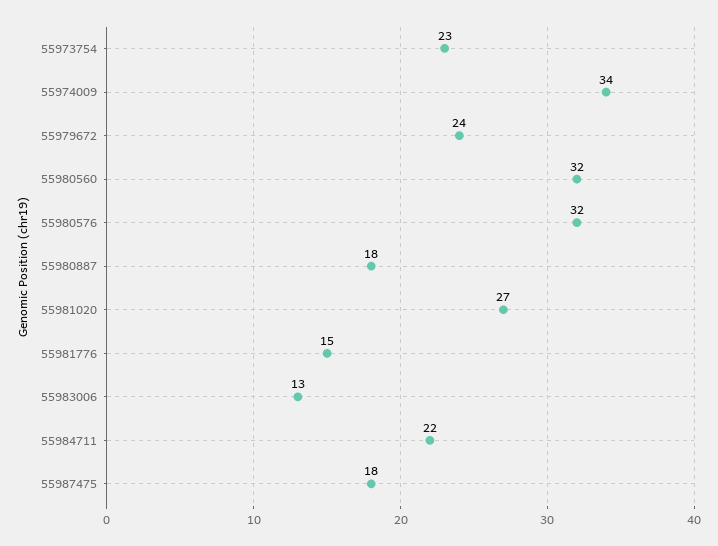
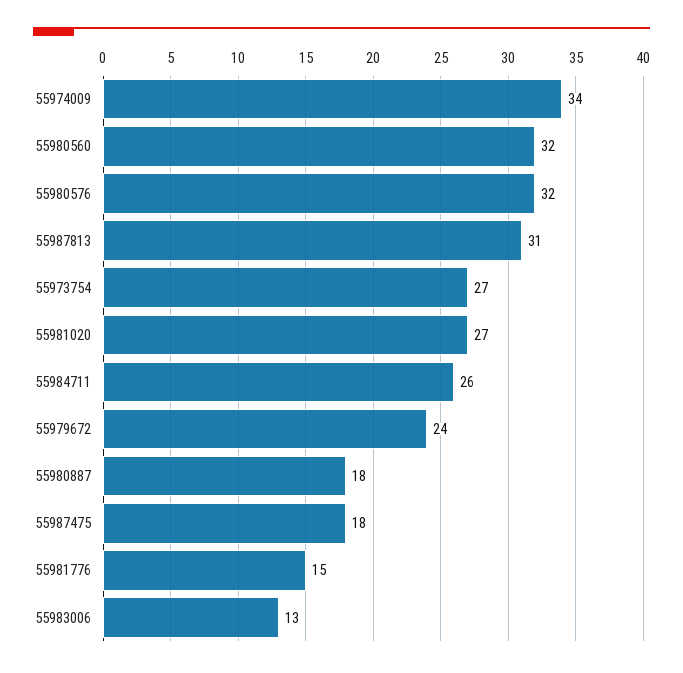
  {
-   "55973754": 23,
+   "55973754": 27,
    "55974009": 34,
    "55979672": 24,
    "55980560": 32,
    "55980576": 32,
    "55980887": 18,
    "55981020": 27,
    "55981776": 15,
    "55983006": 13,
-   "55984711": 22,
+   "55984711": 26,
-   "55987475": 18
+   "55987475": 18,
+   "55987813": 31
  }

